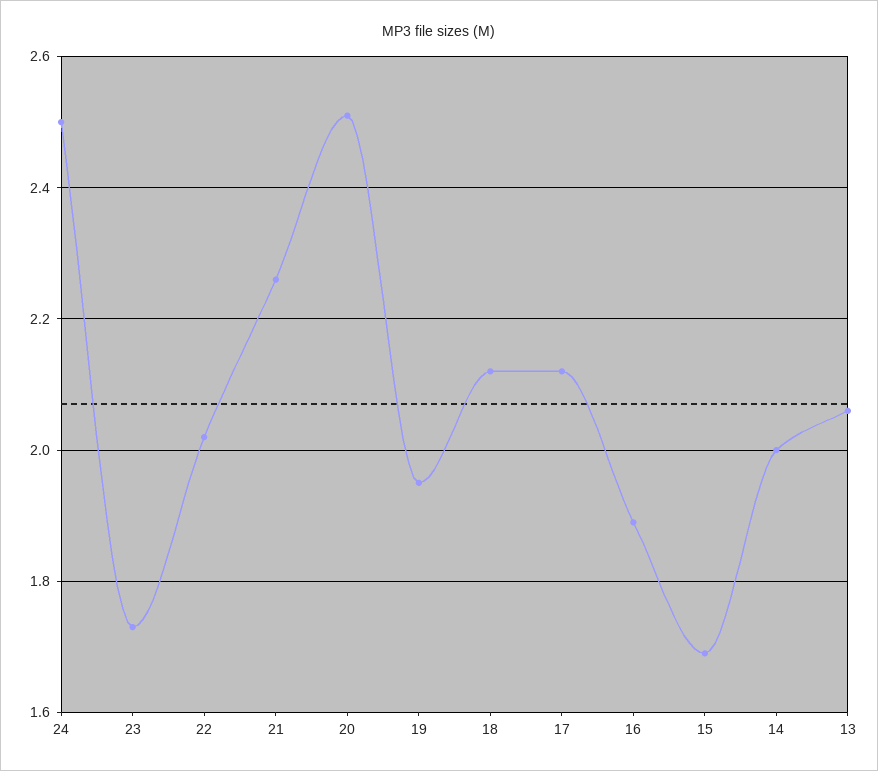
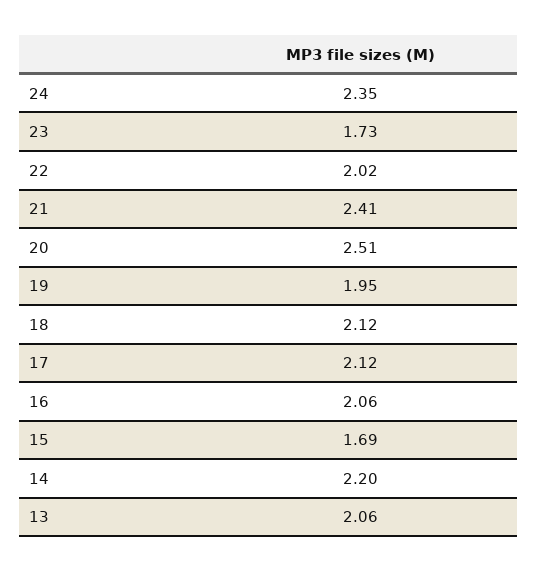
  {
-   "24": 2.5,
+   "24": 2.35,
    "23": 1.73,
    "22": 2.02,
-   "21": 2.25,
+   "21": 2.41,
    "20": 2.51,
    "19": 1.95,
    "18": 2.12,
    "17": 2.12,
-   "16": 1.9,
+   "16": 2.06,
    "15": 1.69,
-   "14": 2,
+   "14": 2.2,
    "13": 2.06
  }

